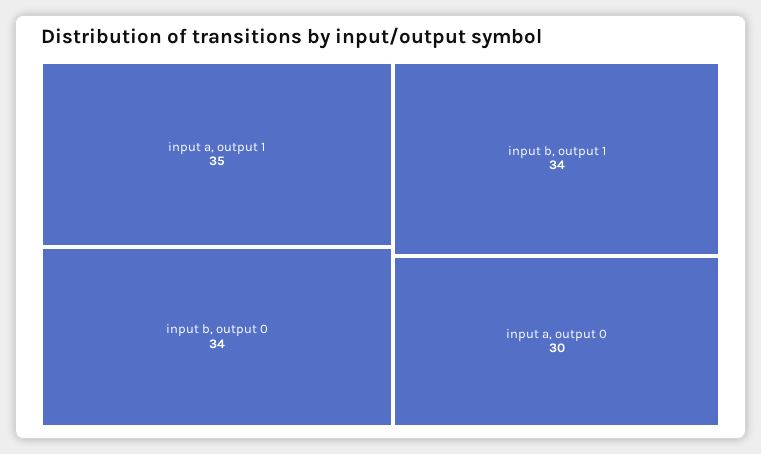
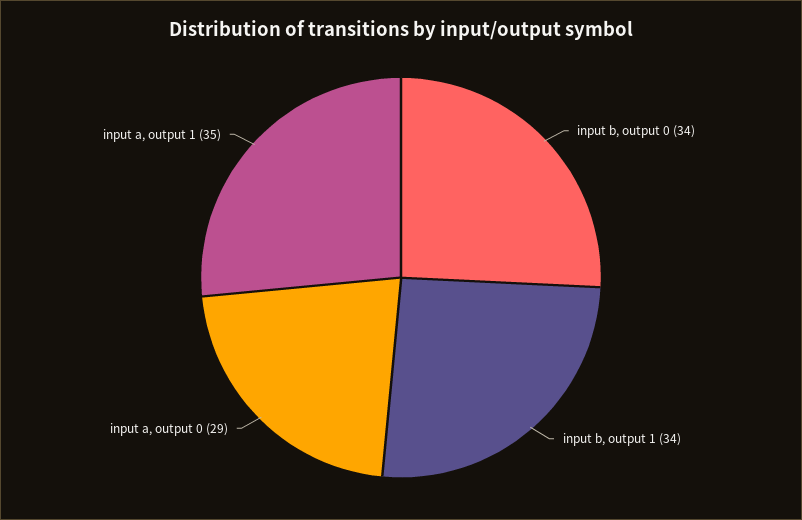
  {
    "input a, output 1": 35,
    "input b, output 0": 34,
    "input b, output 1": 34,
-   "input a, output 0": 30
+   "input a, output 0": 29
  }

